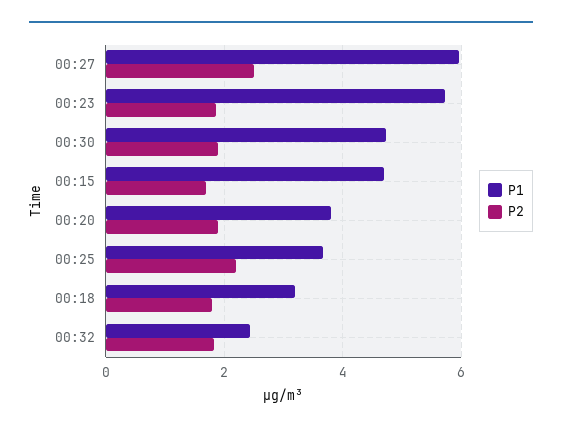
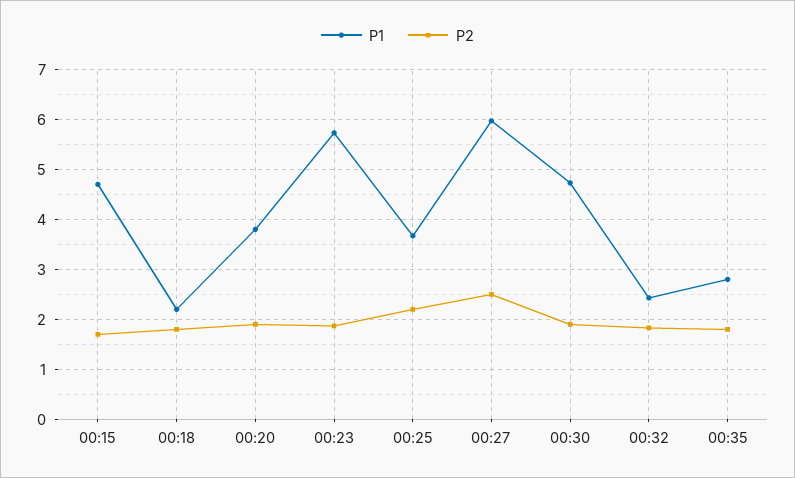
  {
    "P1": {
      "00:27": 6,
      "00:23": 5.8,
      "00:30": 4.8,
      "00:15": 4.8,
      "00:20": 3.8,
      "00:25": 3.6,
-     "00:18": 3.2,
+     "00:18": 2.2,
-     "00:32": 2.4
+     "00:32": 2.4,
+     "00:35": 2.8
    },
    "P2": {
      "00:27": 2.6,
      "00:23": 1.8,
      "00:30": 2,
      "00:15": 1.8,
      "00:20": 2,
      "00:25": 2.2,
      "00:18": 1.8,
-     "00:32": 1.8
+     "00:32": 1.8,
+     "00:35": 1.8
    }
  }

